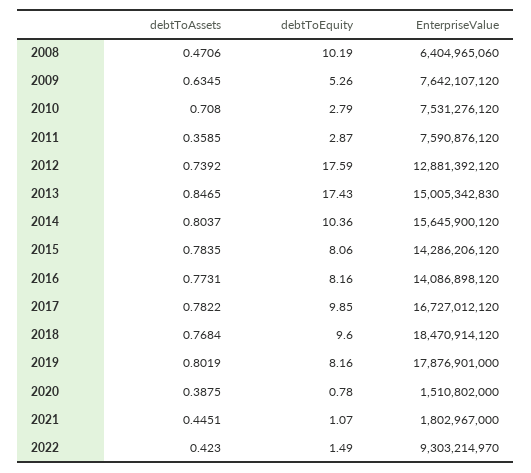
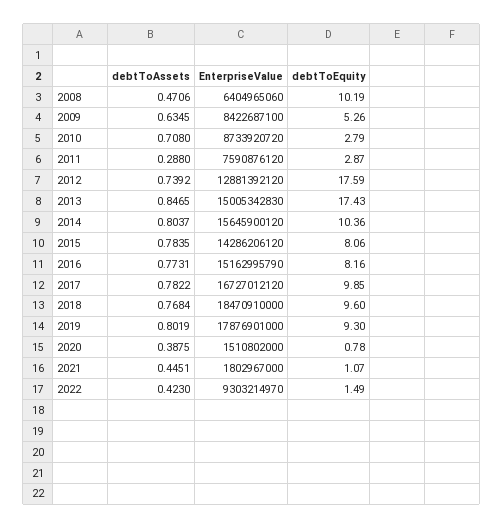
  {
    "debtToAssets": {
      "2008": 0.4706,
      "2009": 0.6345,
      "2010": 0.708,
-     "2011": 0.3585,
+     "2011": 0.288,
      "2012": 0.7392,
      "2013": 0.8465,
      "2014": 0.8037,
      "2015": 0.7835,
      "2016": 0.7731,
      "2017": 0.7822,
      "2018": 0.7684,
      "2019": 0.8019,
      "2020": 0.3875,
      "2021": 0.4451,
      "2022": 0.423
    },
    "debtToEquity": {
      "2008": 10.19,
      "2009": 5.26,
      "2010": 2.79,
      "2011": 2.87,
      "2012": 17.59,
      "2013": 17.43,
      "2014": 10.36,
      "2015": 8.06,
      "2016": 8.16,
      "2017": 9.85,
      "2018": 9.6,
-     "2019": 8.16,
+     "2019": 9.3,
      "2020": 0.78,
      "2021": 1.07,
      "2022": 1.49
    },
    "EnterpriseValue": {
      "2008": 6404965060,
-     "2009": 7642107120,
+     "2009": 8422687100,
-     "2010": 7531276120,
+     "2010": 8733920720,
      "2011": 7590876120,
      "2012": 12881392120,
      "2013": 15005342830,
      "2014": 15645900120,
      "2015": 14286206120,
-     "2016": 14086898120,
+     "2016": 15162995790,
      "2017": 16727012120,
-     "2018": 18470914120,
+     "2018": 18470910000,
      "2019": 17876901000,
      "2020": 1510802000,
      "2021": 1802967000,
      "2022": 9303214970
    }
  }

